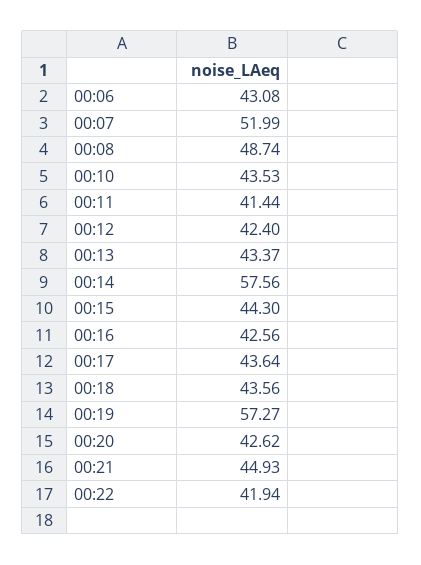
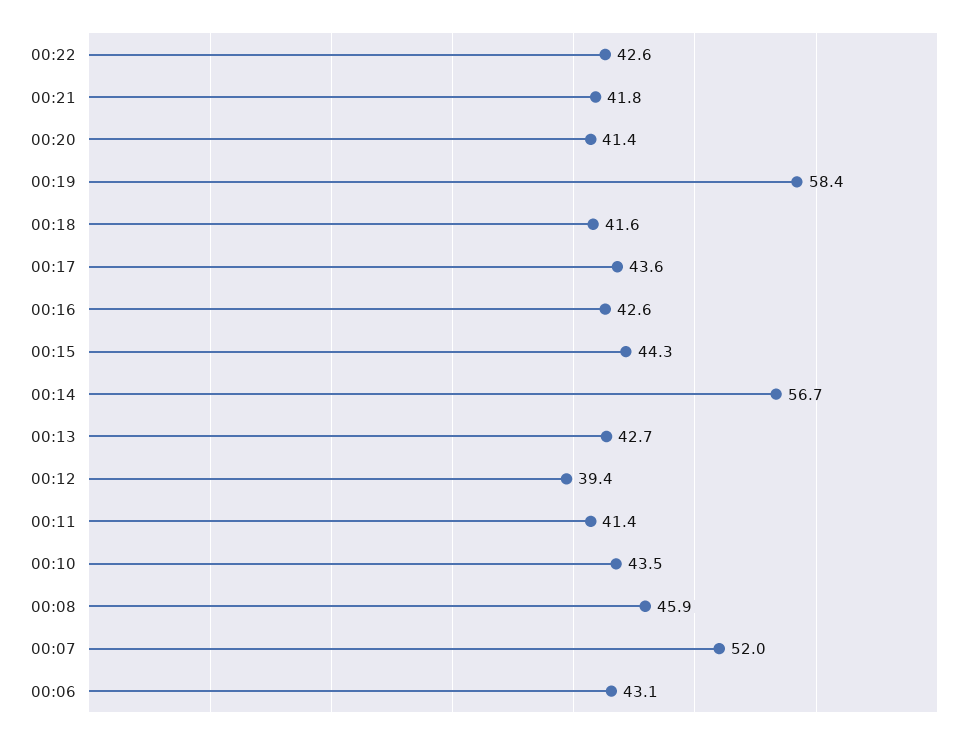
  {
    "00:06": 43.08,
    "00:07": 51.99,
-   "00:08": 48.74,
+   "00:08": 45.9,
    "00:10": 43.53,
    "00:11": 41.44,
-   "00:12": 42.4,
+   "00:12": 39.4,
-   "00:13": 43.37,
+   "00:13": 42.7,
-   "00:14": 57.56,
+   "00:14": 56.7,
    "00:15": 44.3,
    "00:16": 42.56,
    "00:17": 43.64,
-   "00:18": 43.56,
+   "00:18": 41.6,
-   "00:19": 57.27,
+   "00:19": 58.4,
-   "00:20": 42.62,
+   "00:20": 41.4,
-   "00:21": 44.93,
+   "00:21": 41.8,
-   "00:22": 41.94
+   "00:22": 42.6
  }

